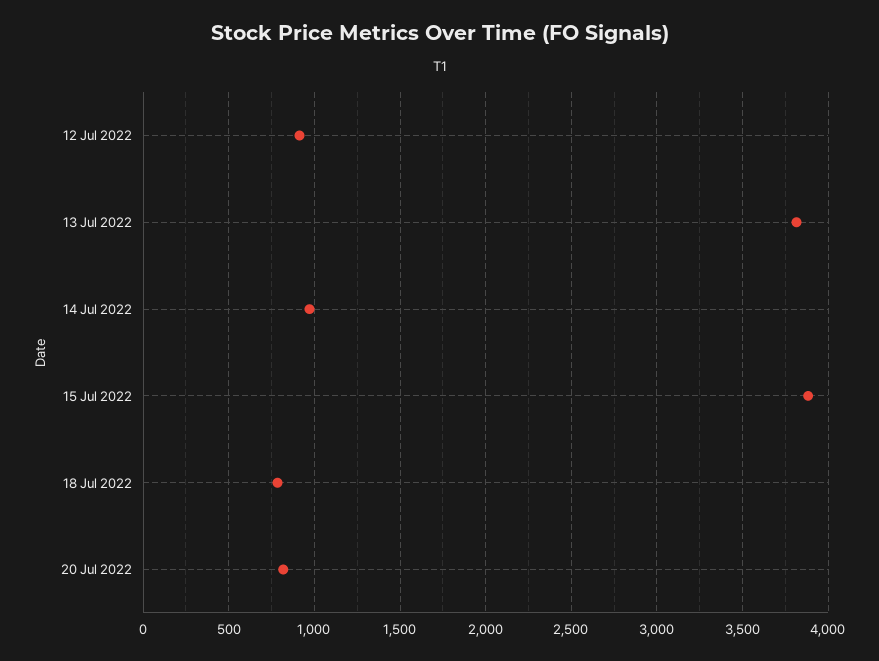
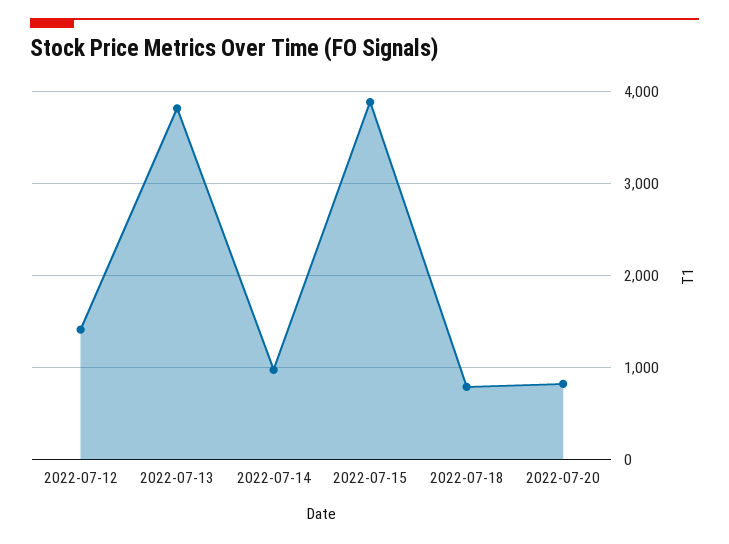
  {
-   "12 Jul 2022": 900,
+   "12 Jul 2022": 1400,
    "13 Jul 2022": 3800,
    "14 Jul 2022": 950,
    "15 Jul 2022": 3900,
    "18 Jul 2022": 800,
    "20 Jul 2022": 800
  }

